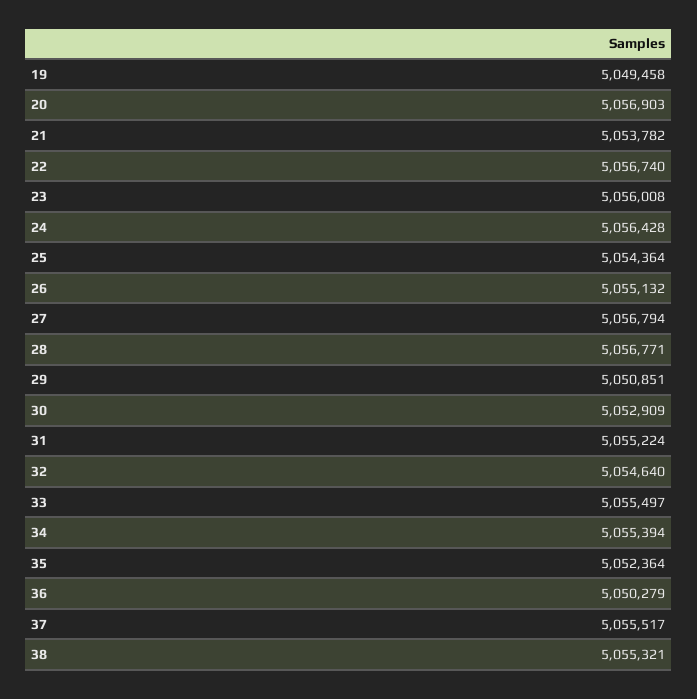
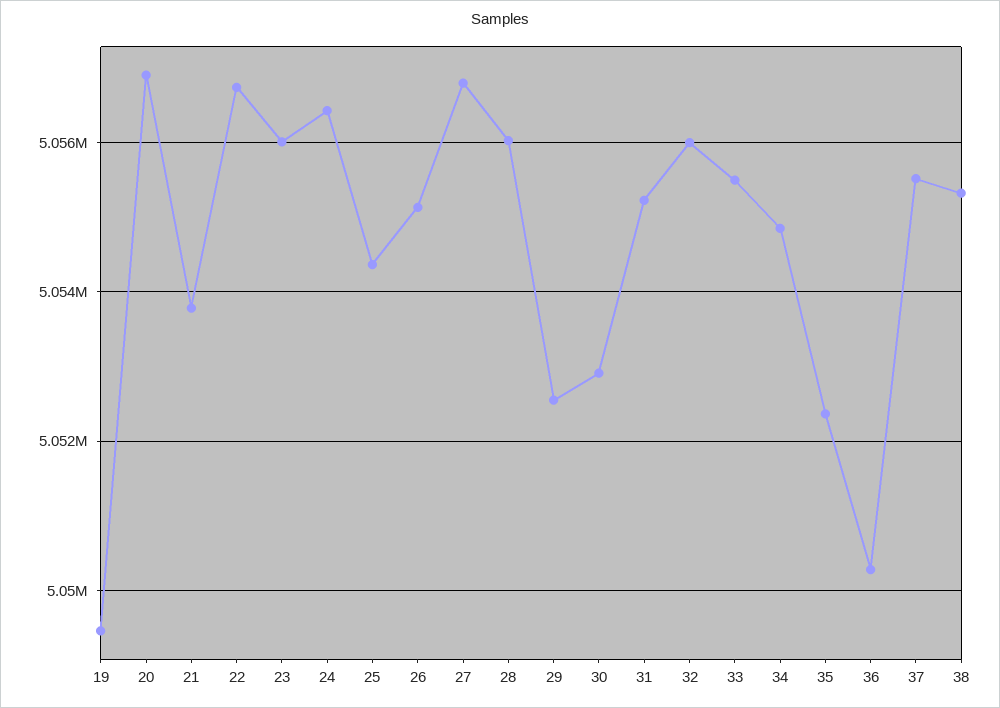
  {
    "19": 5049458,
    "20": 5056903,
    "21": 5053782,
    "22": 5056740,
    "23": 5056008,
    "24": 5056428,
    "25": 5054364,
    "26": 5055132,
    "27": 5056794,
-   "28": 5056771,
+   "28": 5056000,
-   "29": 5050851,
+   "29": 5052600,
    "30": 5052909,
    "31": 5055224,
-   "32": 5054640,
+   "32": 5056000,
    "33": 5055497,
-   "34": 5055394,
+   "34": 5054800,
    "35": 5052364,
    "36": 5050279,
    "37": 5055517,
    "38": 5055321
  }

